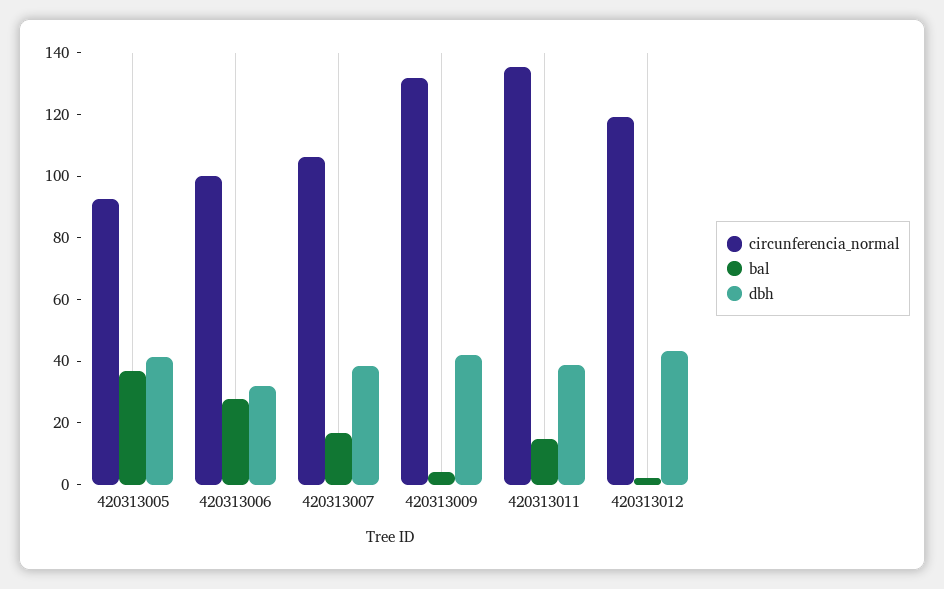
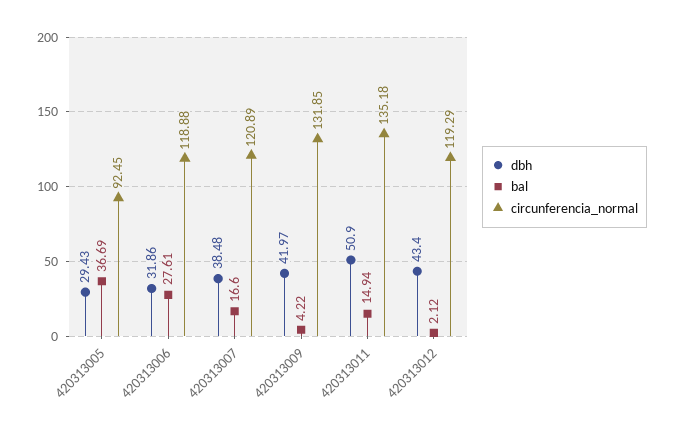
  {
    "circunferencia_normal": {
      "420313005": 92.45,
-     "420313006": 100,
+     "420313006": 118.88,
-     "420313007": 105,
+     "420313007": 120.89,
      "420313009": 131.85,
      "420313011": 135.18,
      "420313012": 119.29
    },
    "bal": {
      "420313005": 36.69,
      "420313006": 27.61,
      "420313007": 16.6,
      "420313009": 4.22,
      "420313011": 14.94,
      "420313012": 2.12
    },
    "dbh": {
-     "420313005": 40,
+     "420313005": 29.43,
      "420313006": 31.86,
      "420313007": 38.48,
      "420313009": 41.97,
-     "420313011": 40,
+     "420313011": 50.9,
      "420313012": 43.4
    }
  }

